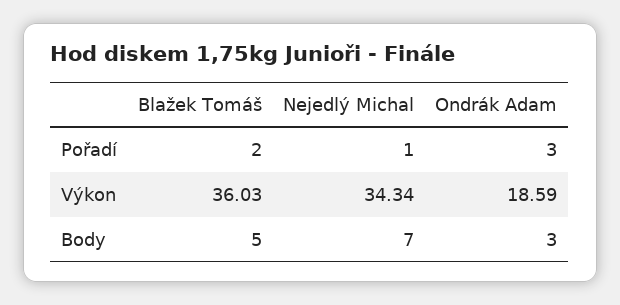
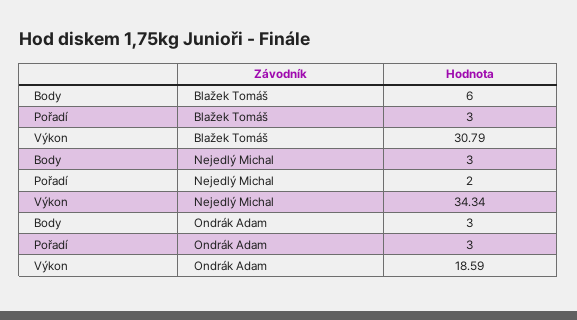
  {
    "Blažek Tomáš": {
-     "Pořadí": 2,
+     "Pořadí": 3,
-     "Výkon": 36.03,
+     "Výkon": 30.79,
-     "Body": 5
+     "Body": 6
    },
    "Nejedlý Michal": {
-     "Pořadí": 1,
+     "Pořadí": 2,
      "Výkon": 34.34,
-     "Body": 7
+     "Body": 3
    },
    "Ondrák Adam": {
      "Pořadí": 3,
      "Výkon": 18.59,
      "Body": 3
    }
  }

